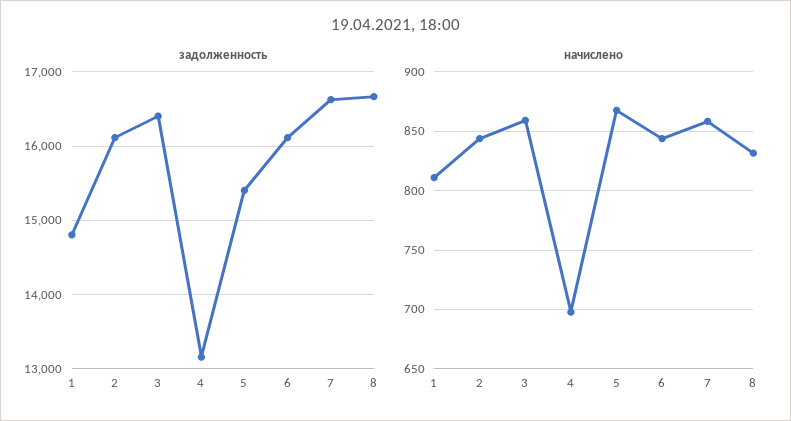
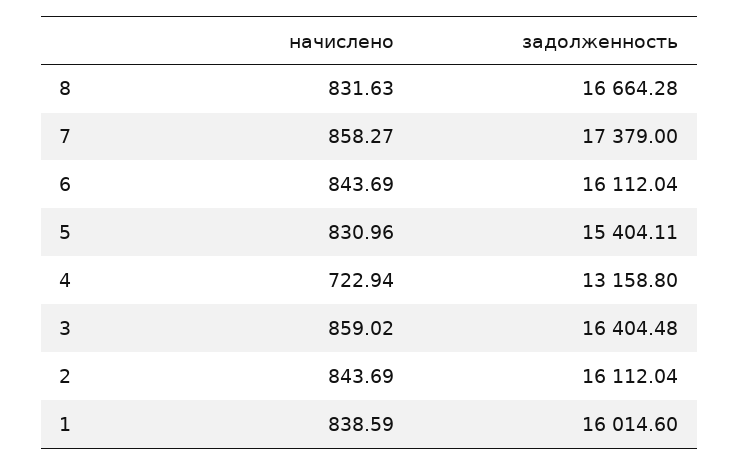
  {
    "задолженность": {
-     "1": 14800,
+     "1": 16014.6,
      "2": 16112.04,
      "3": 16404.48,
      "4": 13158.8,
      "5": 15404.11,
      "6": 16112.04,
-     "7": 16600,
+     "7": 17379,
      "8": 16664.28
    },
    "начислено": {
-     "1": 810,
+     "1": 838.59,
      "2": 843.69,
      "3": 859.02,
-     "4": 700,
+     "4": 722.94,
-     "5": 870,
+     "5": 830.96,
      "6": 843.69,
      "7": 858.27,
      "8": 831.63
    }
  }

